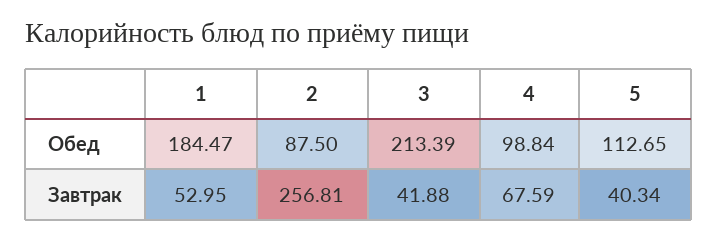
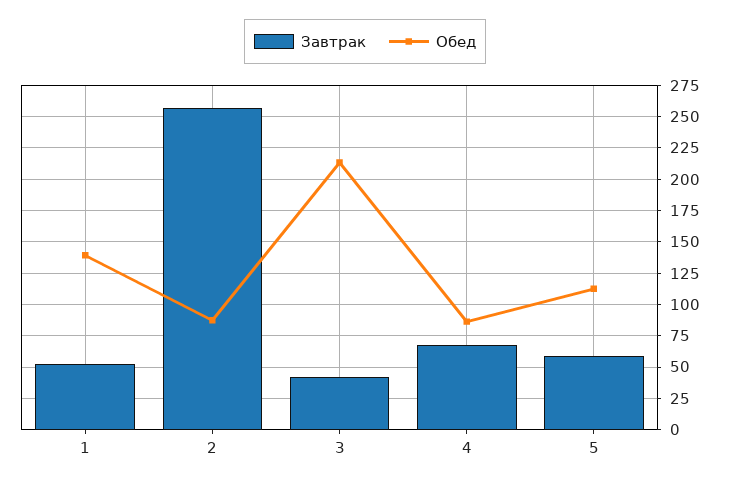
  {
    "Обед": {
-     "1": 184.47,
+     "1": 140,
      "2": 87.5,
      "3": 213.39,
-     "4": 98.84,
+     "4": 85,
      "5": 112.65
    },
    "Завтрак": {
      "1": 52.95,
      "2": 256.81,
      "3": 41.88,
      "4": 67.59,
-     "5": 40.34
+     "5": 60
    }
  }

